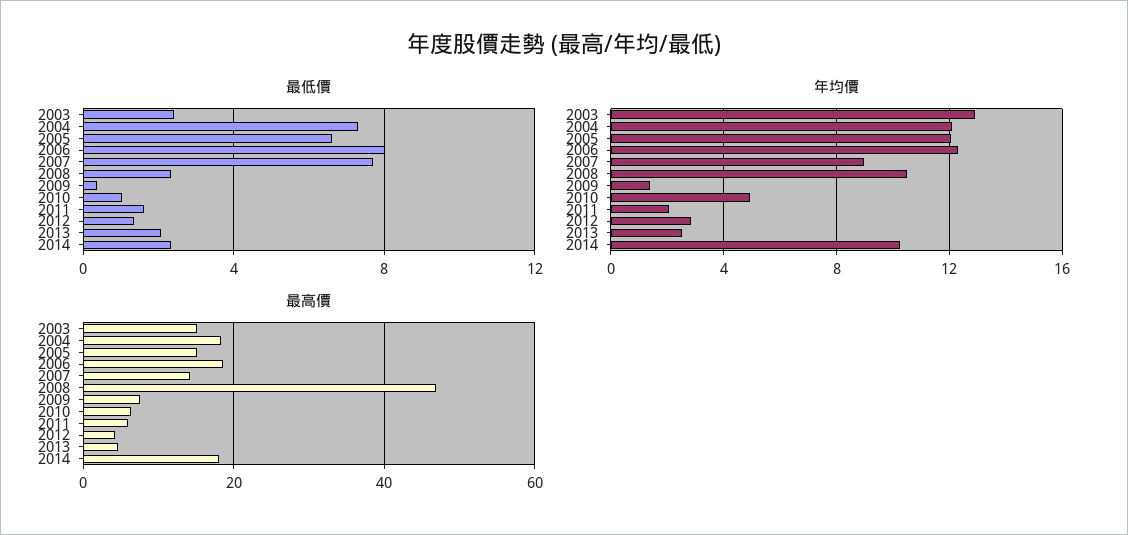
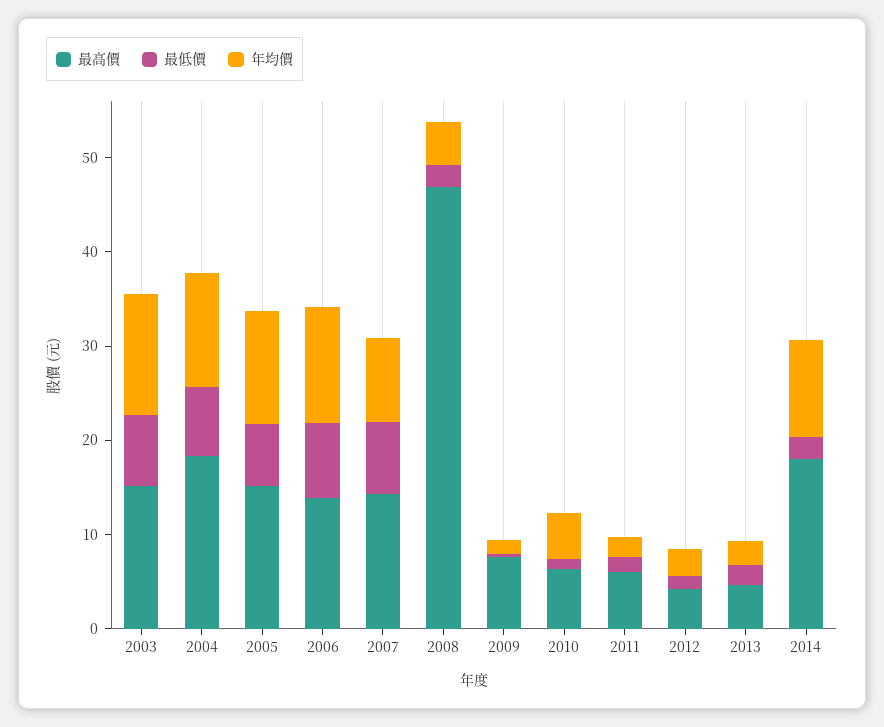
  {
    "最低價": {
-     "2003": 2.5,
+     "2003": 8,
      "2004": 7.5,
      "2005": 6.5,
      "2006": 8,
      "2007": 7.5,
      "2008": 2.5,
      "2009": 0.5,
      "2010": 1,
      "2011": 1.5,
      "2012": 1.5,
      "2013": 2,
      "2014": 2.5
    },
    "年均價": {
      "2003": 13,
      "2004": 12,
      "2005": 12,
      "2006": 12.5,
      "2007": 9,
-     "2008": 10.5,
+     "2008": 4,
      "2009": 1.5,
      "2010": 5,
      "2011": 2,
      "2012": 3,
      "2013": 2.5,
      "2014": 10.5
    },
    "最高價": {
      "2003": 16,
      "2004": 18,
      "2005": 16,
-     "2006": 18,
+     "2006": 14,
      "2007": 14,
      "2008": 46,
      "2009": 8,
      "2010": 6,
      "2011": 6,
      "2012": 4,
      "2013": 4,
      "2014": 18
    }
  }

